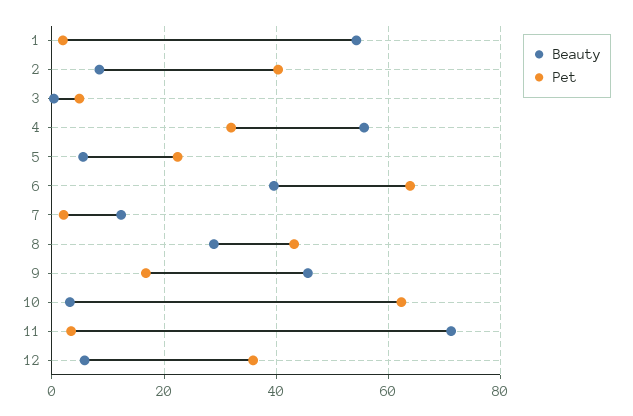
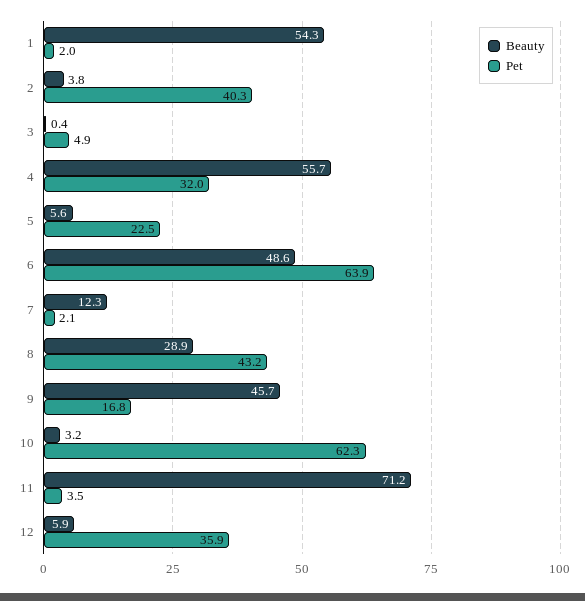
  {
    "Beauty": {
      "1": 54.3,
-     "2": 8,
+     "2": 3.8,
      "3": 0.4,
      "4": 55.7,
      "5": 5.6,
-     "6": 40,
+     "6": 48.6,
      "7": 12.3,
      "8": 28.9,
      "9": 45.7,
      "10": 3.2,
      "11": 71.2,
      "12": 5.9
    },
    "Pet": {
      "1": 2,
      "2": 40.3,
      "3": 4.9,
      "4": 32,
      "5": 22.5,
      "6": 63.9,
      "7": 2.1,
      "8": 43.2,
      "9": 16.8,
      "10": 62.3,
      "11": 3.5,
      "12": 35.9
    }
  }

